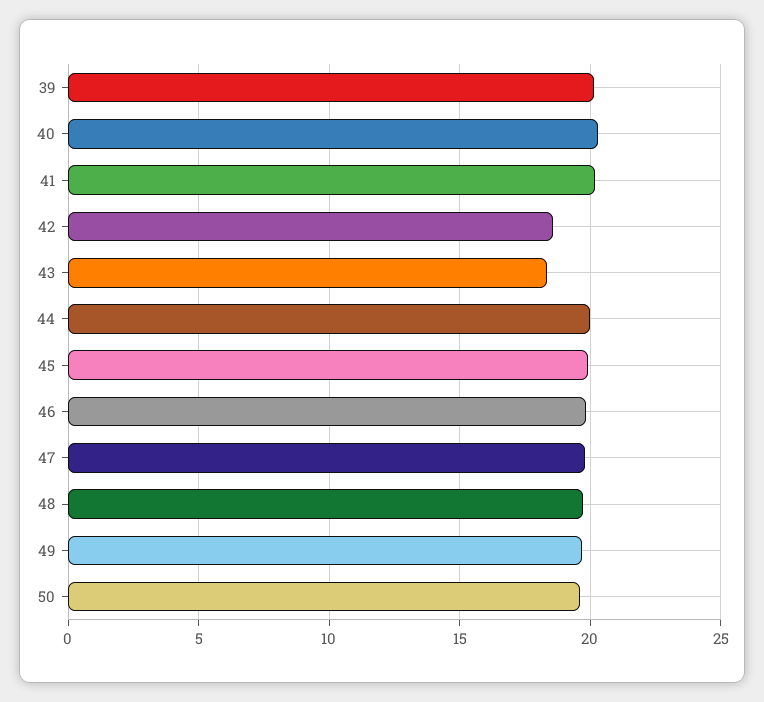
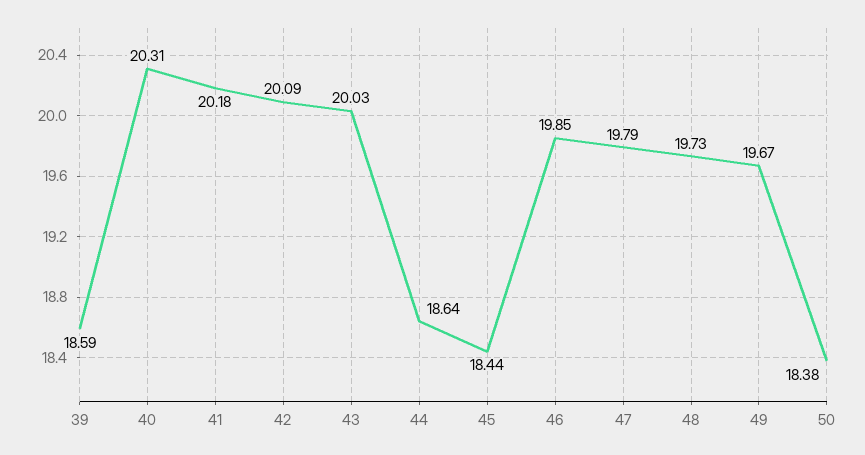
  {
-   "39": 20,
+   "39": 18.59,
    "40": 20.31,
    "41": 20.18,
-   "42": 18.5,
+   "42": 20.09,
-   "43": 18.5,
+   "43": 20.03,
-   "44": 20,
+   "44": 18.64,
-   "45": 20,
+   "45": 18.44,
    "46": 19.85,
    "47": 19.79,
    "48": 19.73,
    "49": 19.67,
-   "50": 19.5
+   "50": 18.38
  }

